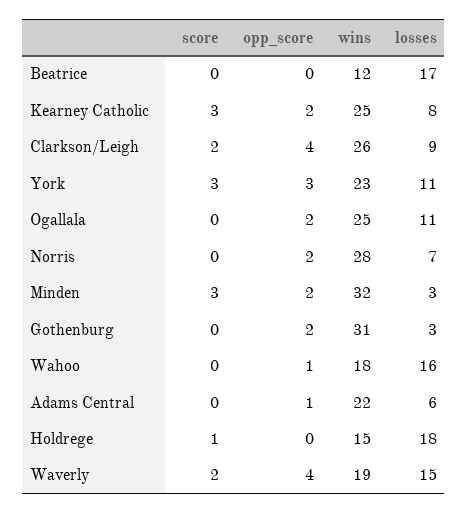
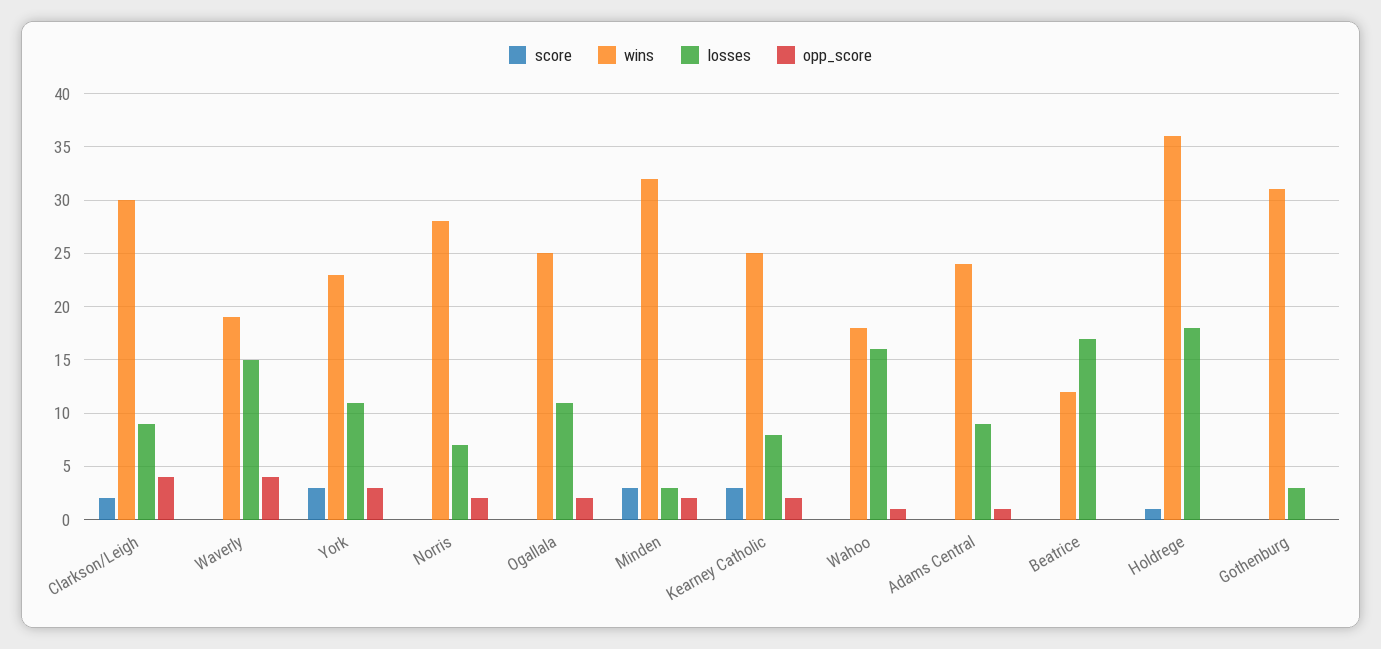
  {
    "score": {
      "Beatrice": 0,
      "Kearney Catholic": 3,
      "Clarkson/Leigh": 2,
      "York": 3,
      "Ogallala": 0,
      "Norris": 0,
      "Minden": 3,
      "Gothenburg": 0,
      "Wahoo": 0,
      "Adams Central": 0,
      "Holdrege": 1,
-     "Waverly": 2
+     "Waverly": 0
    },
    "opp_score": {
      "Beatrice": 0,
      "Kearney Catholic": 2,
      "Clarkson/Leigh": 4,
      "York": 3,
      "Ogallala": 2,
      "Norris": 2,
      "Minden": 2,
-     "Gothenburg": 2,
+     "Gothenburg": 0,
      "Wahoo": 1,
      "Adams Central": 1,
      "Holdrege": 0,
      "Waverly": 4
    },
    "wins": {
      "Beatrice": 12,
      "Kearney Catholic": 25,
-     "Clarkson/Leigh": 26,
+     "Clarkson/Leigh": 30,
      "York": 23,
      "Ogallala": 25,
      "Norris": 28,
      "Minden": 32,
      "Gothenburg": 31,
      "Wahoo": 18,
-     "Adams Central": 22,
+     "Adams Central": 24,
-     "Holdrege": 15,
+     "Holdrege": 36,
      "Waverly": 19
    },
    "losses": {
      "Beatrice": 17,
      "Kearney Catholic": 8,
      "Clarkson/Leigh": 9,
      "York": 11,
      "Ogallala": 11,
      "Norris": 7,
      "Minden": 3,
      "Gothenburg": 3,
      "Wahoo": 16,
-     "Adams Central": 6,
+     "Adams Central": 9,
      "Holdrege": 18,
      "Waverly": 15
    }
  }

